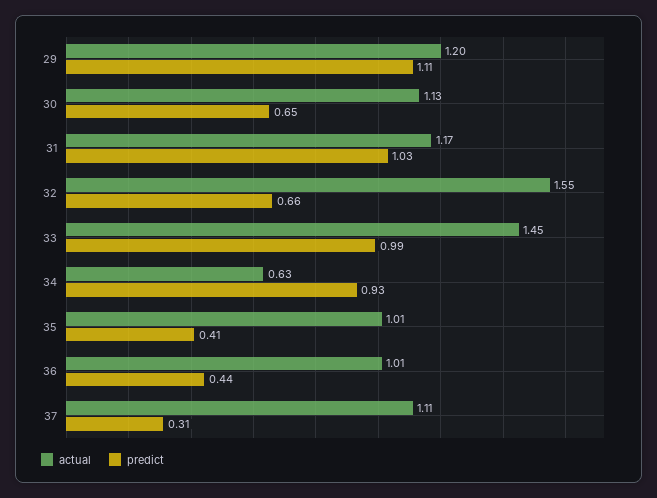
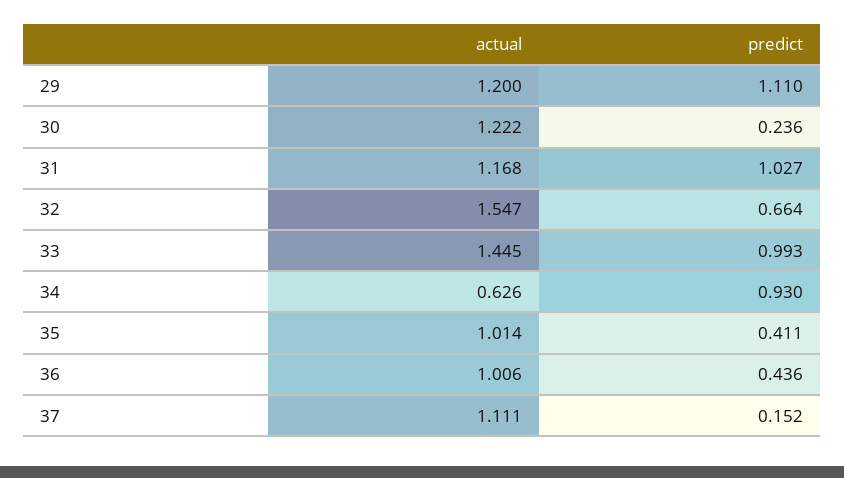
  {
    "actual": {
      "29": 1.2,
-     "30": 1.13,
+     "30": 1.222,
      "31": 1.168,
      "32": 1.547,
      "33": 1.445,
      "34": 0.626,
      "35": 1.014,
      "36": 1.006,
      "37": 1.111
    },
    "predict": {
      "29": 1.11,
-     "30": 0.65,
+     "30": 0.236,
      "31": 1.027,
      "32": 0.664,
      "33": 0.993,
      "34": 0.93,
      "35": 0.411,
      "36": 0.436,
-     "37": 0.31
+     "37": 0.152
    }
  }

